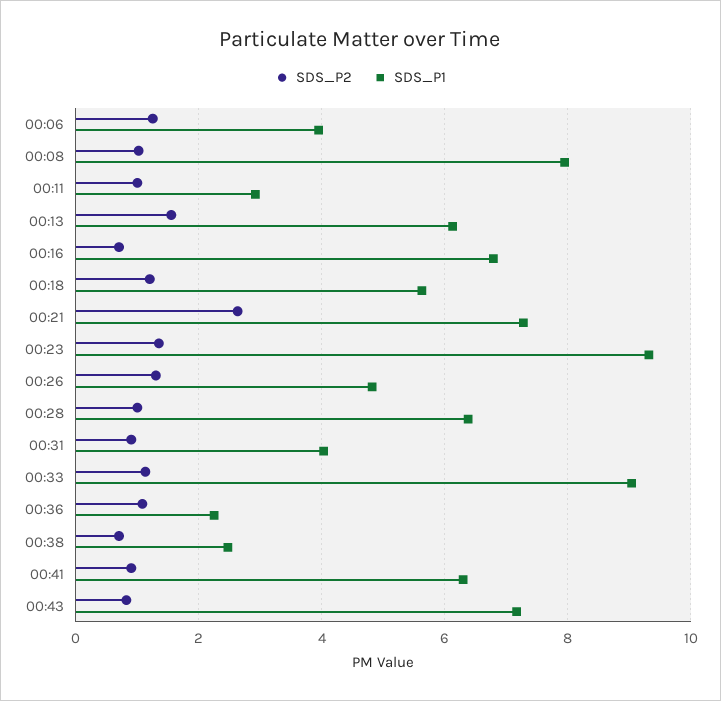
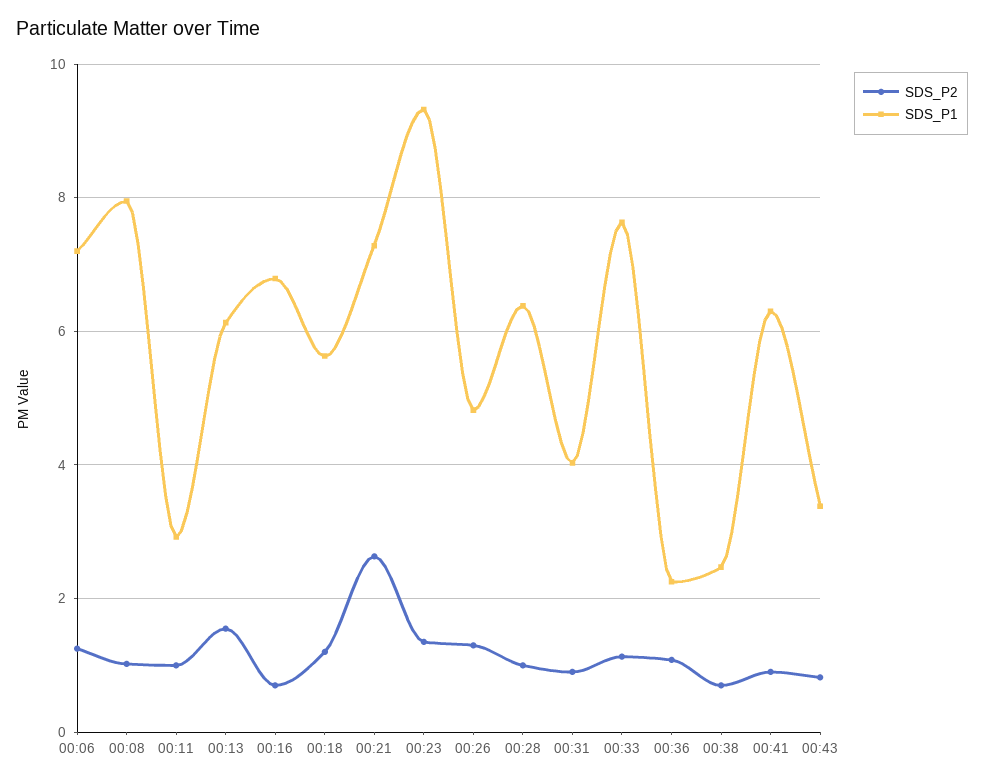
  {
    "SDS_P2": {
      "00:06": 1.2,
      "00:08": 1,
      "00:11": 1,
      "00:13": 1.6,
      "00:16": 0.8,
      "00:18": 1.2,
      "00:21": 2.6,
      "00:23": 1.4,
      "00:26": 1.4,
      "00:28": 1,
      "00:31": 1,
      "00:33": 1.2,
      "00:36": 1,
      "00:38": 0.8,
      "00:41": 1,
      "00:43": 0.8
    },
    "SDS_P1": {
-     "00:06": 4,
+     "00:06": 7.2,
      "00:08": 8,
      "00:11": 3,
      "00:13": 6.2,
      "00:16": 6.8,
      "00:18": 5.6,
      "00:21": 7.2,
      "00:23": 9.4,
      "00:26": 4.8,
      "00:28": 6.4,
      "00:31": 4,
-     "00:33": 9,
+     "00:33": 7.6,
      "00:36": 2.2,
      "00:38": 2.4,
      "00:41": 6.4,
-     "00:43": 7.2
+     "00:43": 3.4
    }
  }

